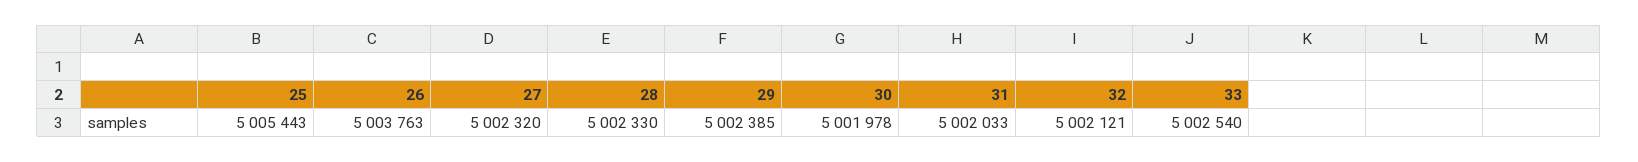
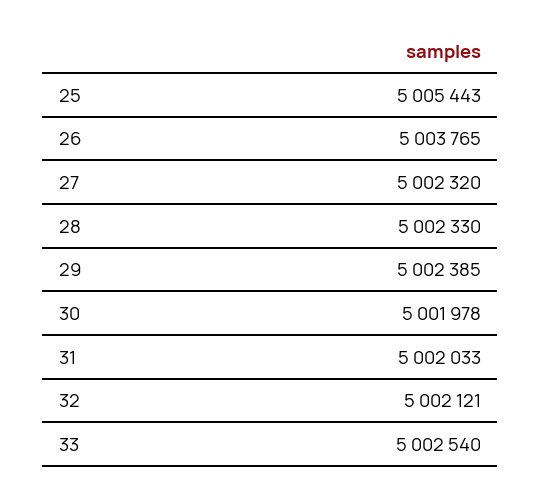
  {
    "25": 5005443,
-   "26": 5003763,
+   "26": 5003765,
    "27": 5002320,
    "28": 5002330,
    "29": 5002385,
    "30": 5001978,
    "31": 5002033,
    "32": 5002121,
    "33": 5002540
  }

